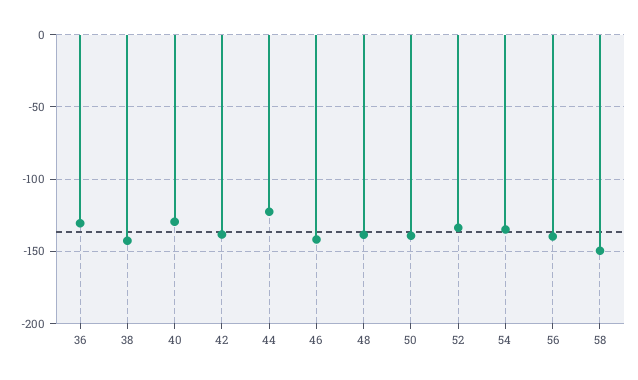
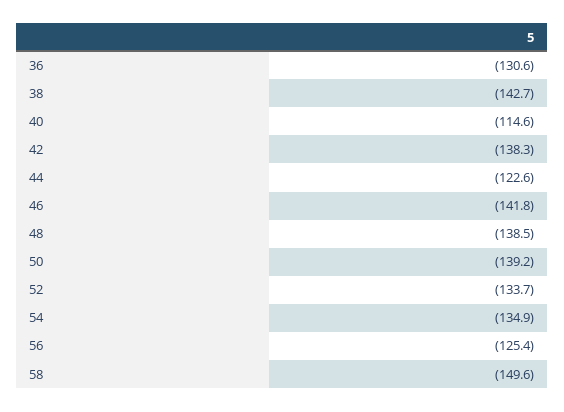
  {
    "36": -130.6,
    "38": -142.7,
-   "40": -130,
+   "40": -114.6,
    "42": -138.3,
    "44": -122.6,
    "46": -141.8,
    "48": -138.5,
    "50": -139.2,
    "52": -133.7,
    "54": -134.9,
-   "56": -140,
+   "56": -125.4,
    "58": -149.6
  }

